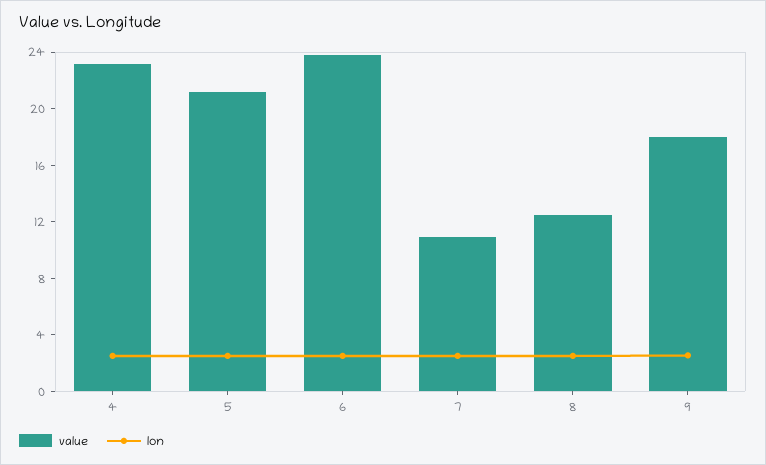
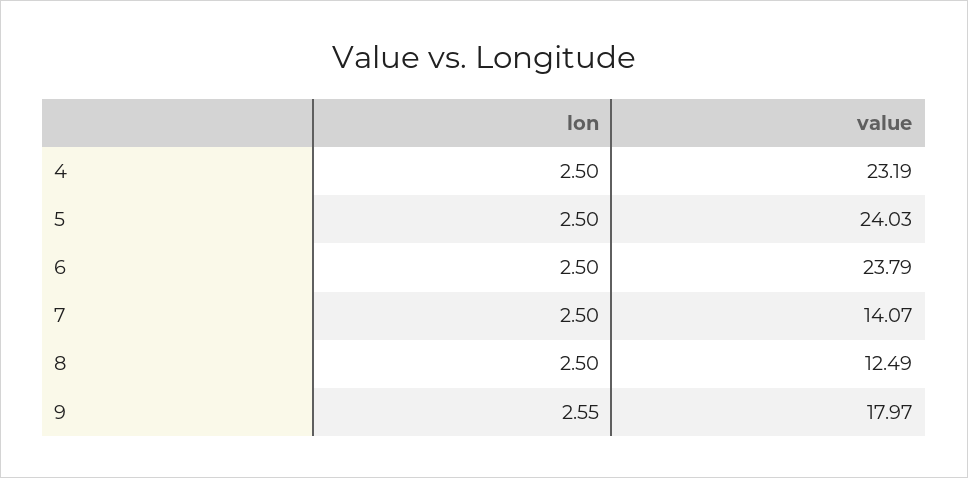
  {
    "value": {
      "4": 23.19,
-     "5": 21,
+     "5": 24.03,
      "6": 23.79,
-     "7": 11,
+     "7": 14.07,
      "8": 12.49,
      "9": 17.97
    },
    "lon": {
      "4": 2.5,
      "5": 2.5,
      "6": 2.5,
      "7": 2.5,
      "8": 2.5,
      "9": 2.55
    }
  }

